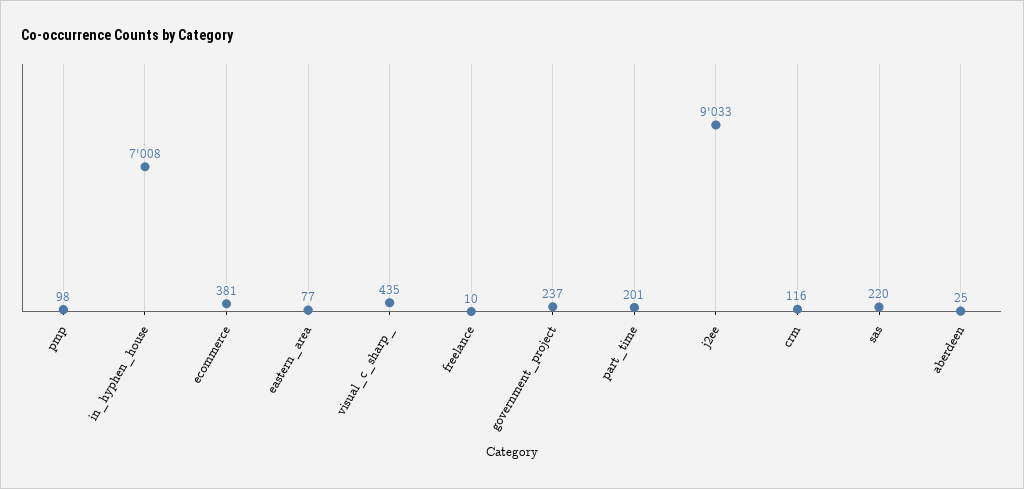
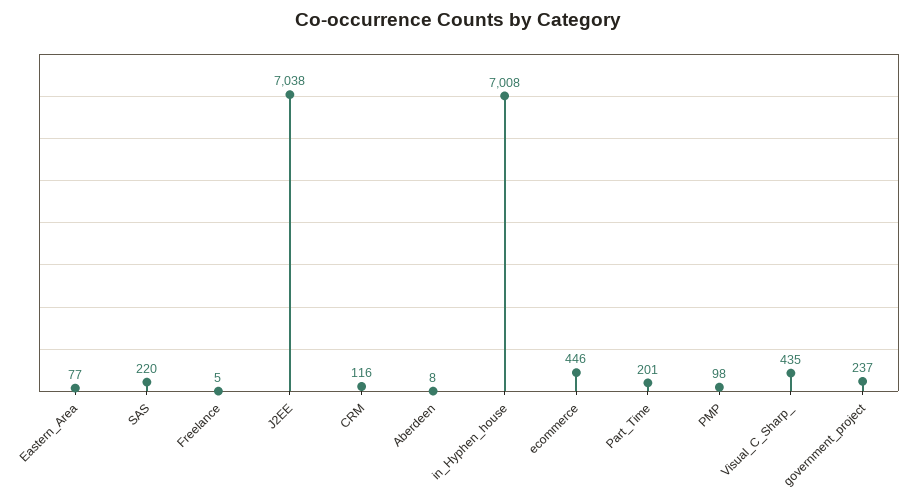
  {
    "pmp": 98,
    "in_hyphen_house": 7008,
-   "ecommerce": 381,
+   "ecommerce": 446,
    "eastern_area": 77,
    "visual_c_sharp_": 435,
-   "freelance": 10,
+   "freelance": 5,
    "government_project": 237,
    "part_time": 201,
-   "j2ee": 9033,
+   "j2ee": 7038,
    "crm": 116,
    "sas": 220,
-   "aberdeen": 25
+   "aberdeen": 8
  }

